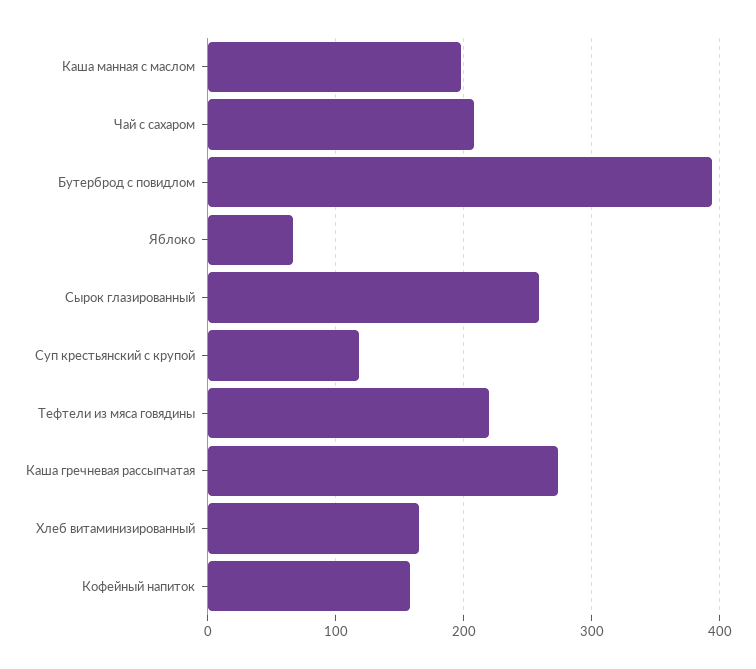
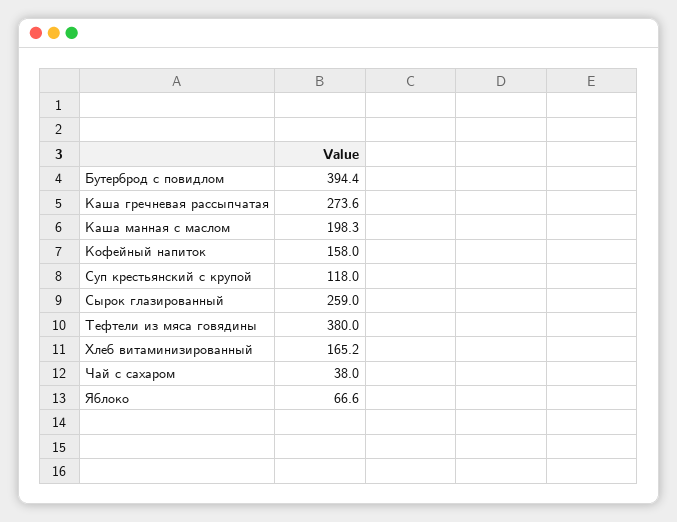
  {
    "Каша манная с маслом": 198.3,
-   "Чай с сахаром": 210,
+   "Чай с сахаром": 38,
    "Бутерброд с повидлом": 394.4,
    "Яблоко": 66.6,
    "Сырок глазированный": 259,
    "Суп крестьянский с крупой": 118,
-   "Тефтели из мяса говядины": 220,
+   "Тефтели из мяса говядины": 380,
    "Каша гречневая рассыпчатая": 273.6,
    "Хлеб витаминизированный": 165.2,
    "Кофейный напиток": 158
  }

